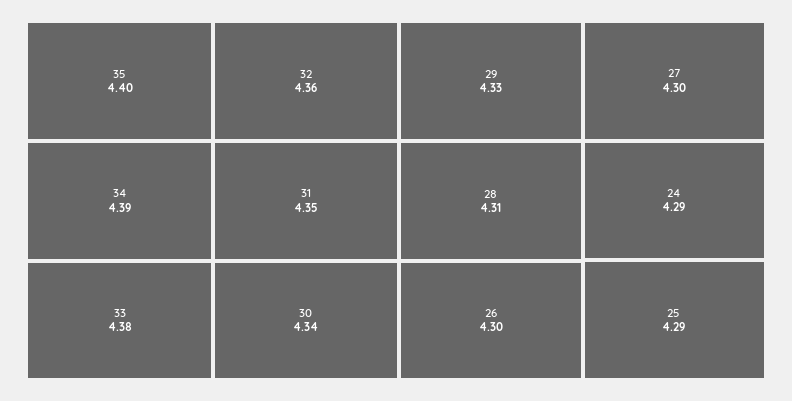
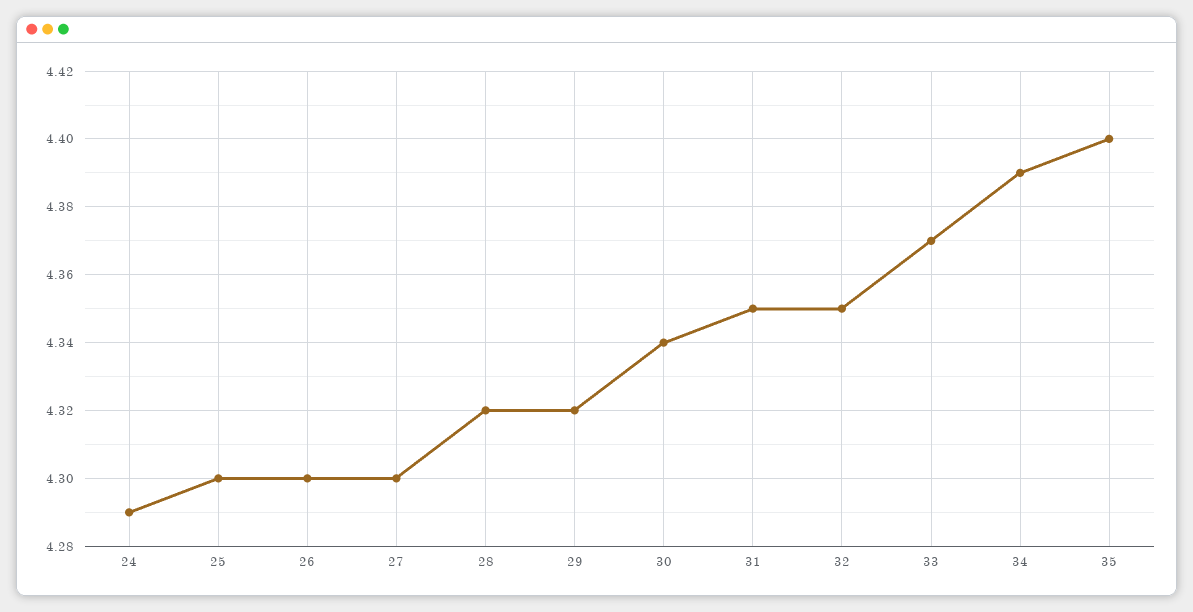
  {
    "35": 4.4,
    "34": 4.39,
-   "33": 4.38,
+   "33": 4.37,
-   "32": 4.36,
+   "32": 4.35,
    "31": 4.35,
    "30": 4.34,
-   "29": 4.33,
+   "29": 4.32,
-   "28": 4.31,
+   "28": 4.32,
    "26": 4.3,
    "27": 4.3,
    "24": 4.29,
-   "25": 4.29
+   "25": 4.3
  }

